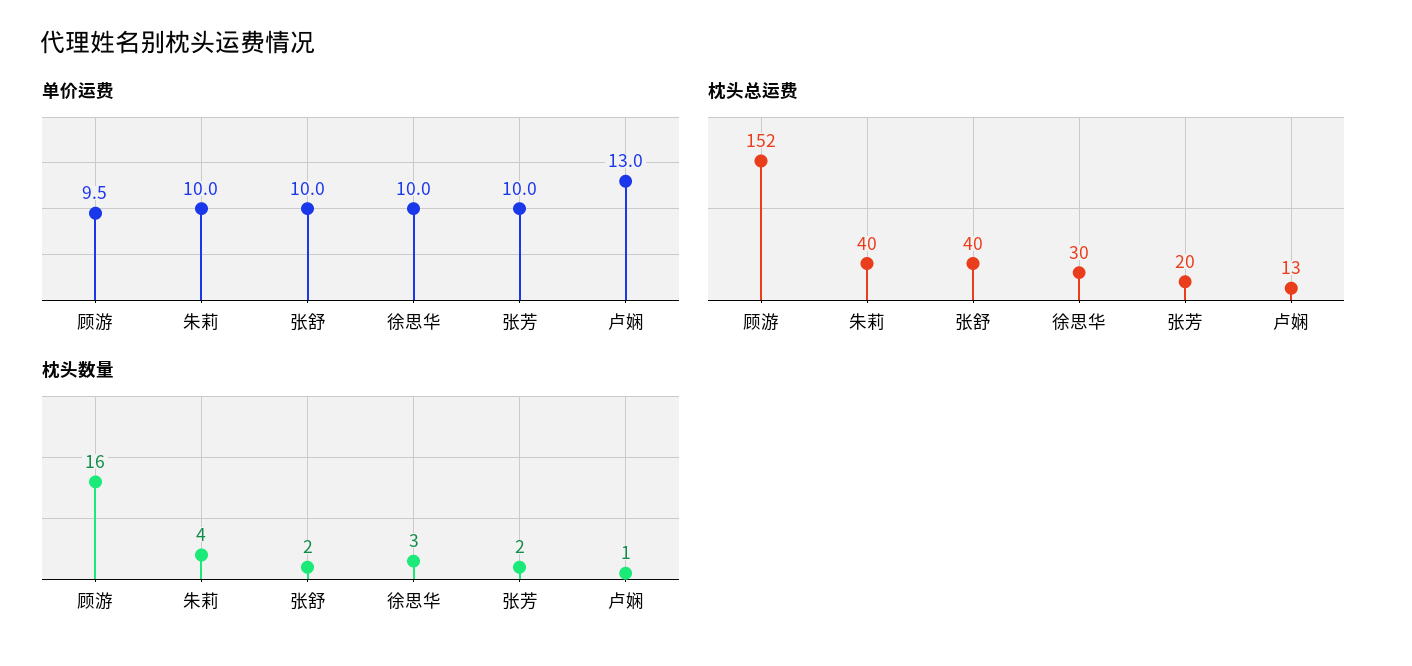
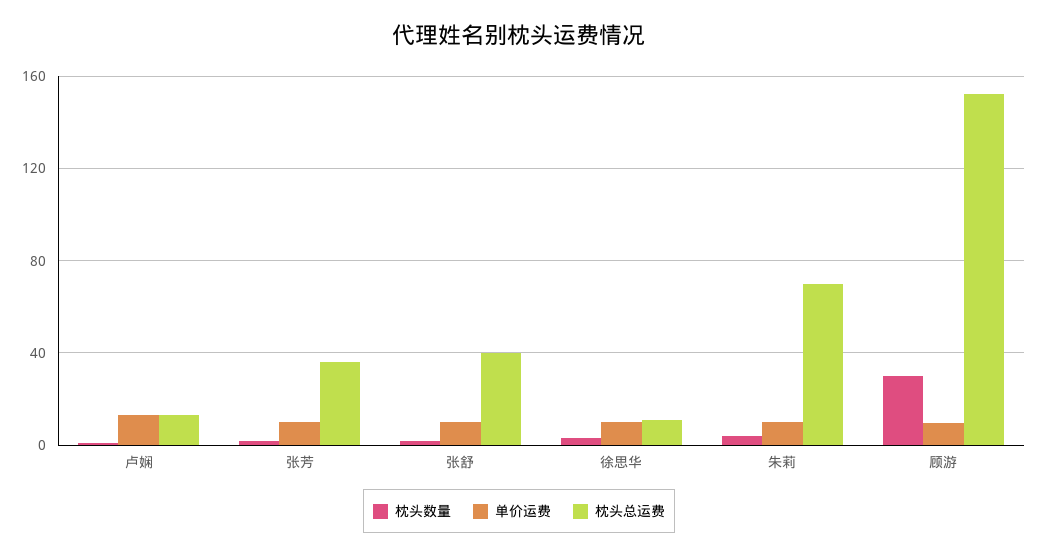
  {
    "单价运费": {
      "顾游": 9.5,
      "朱莉": 10,
      "张舒": 10,
      "徐思华": 10,
      "张芳": 10,
      "卢娴": 13
    },
    "枕头总运费": {
      "顾游": 152,
-     "朱莉": 40,
+     "朱莉": 70,
      "张舒": 40,
-     "徐思华": 30,
+     "徐思华": 10,
-     "张芳": 20,
+     "张芳": 35,
      "卢娴": 13
    },
    "枕头数量": {
-     "顾游": 16,
+     "顾游": 30,
      "朱莉": 4,
      "张舒": 2,
      "徐思华": 3,
      "张芳": 2,
      "卢娴": 1
    }
  }

